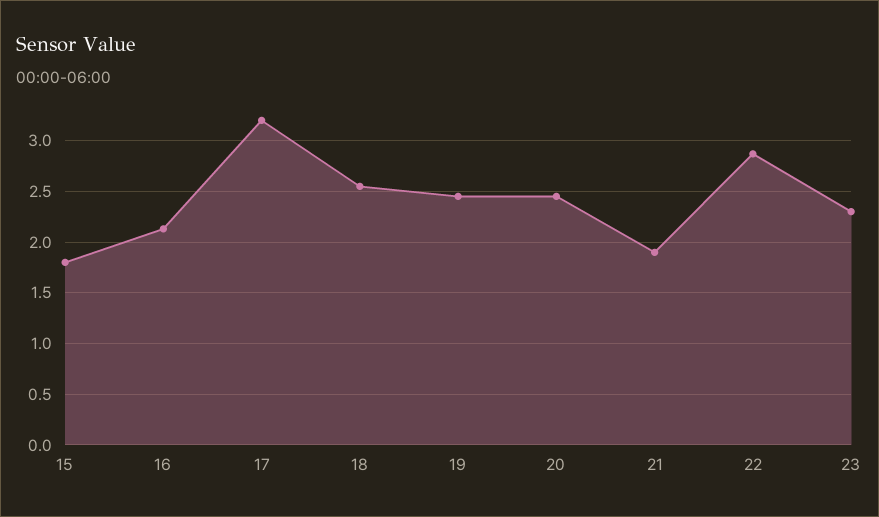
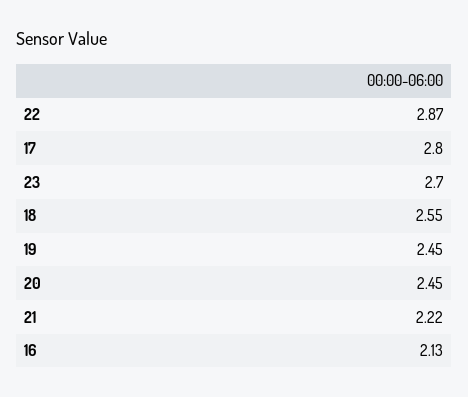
  {
-   "15": 1.8,
    "16": 2.13,
-   "17": 3.2,
+   "17": 2.8,
    "18": 2.55,
    "19": 2.45,
    "20": 2.45,
-   "21": 1.9,
+   "21": 2.22,
    "22": 2.87,
-   "23": 2.3
+   "23": 2.7
  }

